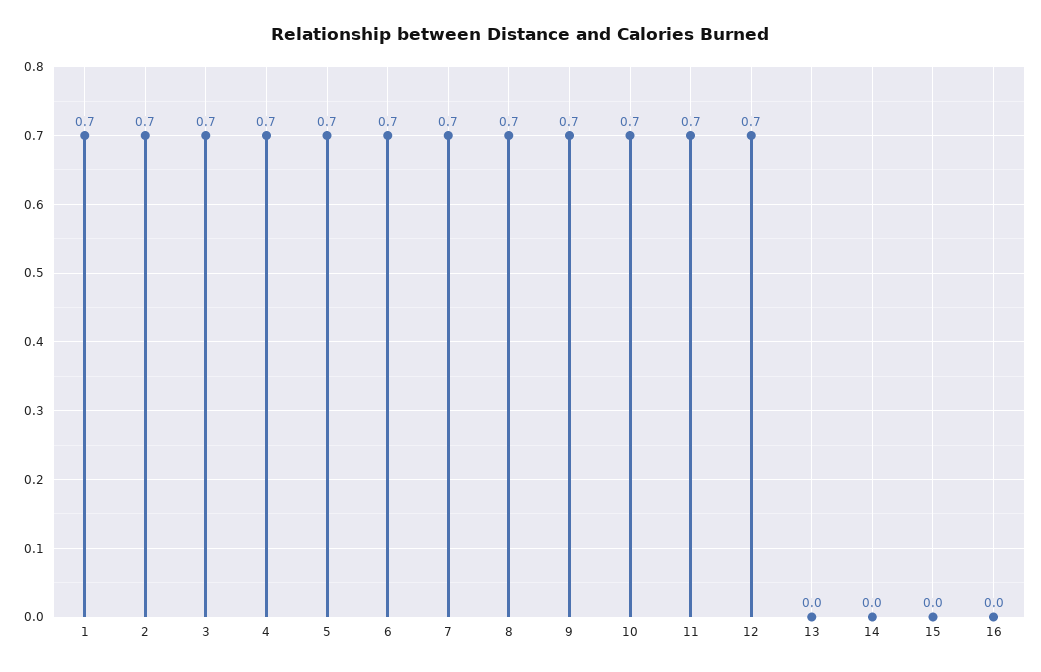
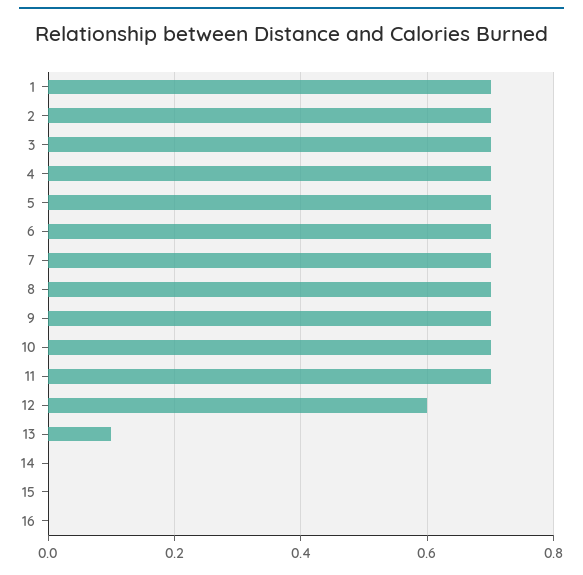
  {
    "1": 0.7,
    "2": 0.7,
    "3": 0.7,
    "4": 0.7,
    "5": 0.7,
    "6": 0.7,
    "7": 0.7,
    "8": 0.7,
    "9": 0.7,
    "10": 0.7,
    "11": 0.7,
-   "12": 0.7,
+   "12": 0.6,
-   "13": 0,
+   "13": 0.1,
    "14": 0,
    "15": 0,
    "16": 0
  }

